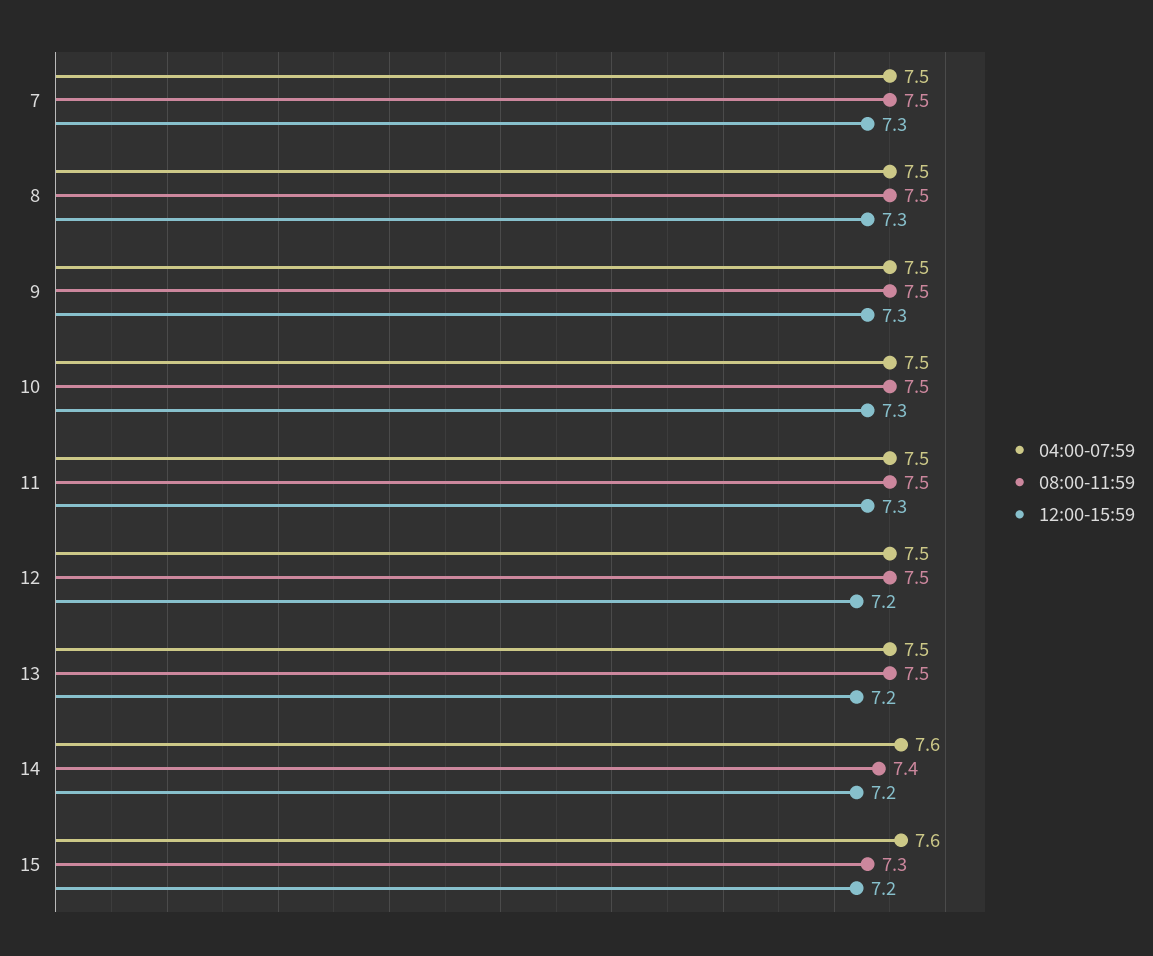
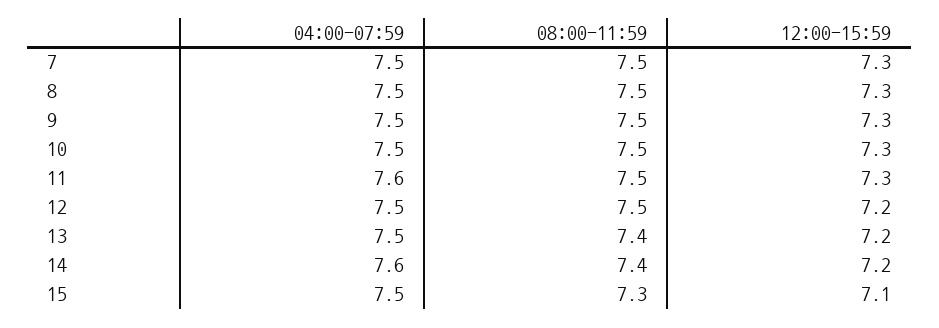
  {
    "04:00-07:59": {
      "7": 7.5,
      "8": 7.5,
      "9": 7.5,
      "10": 7.5,
-     "11": 7.5,
+     "11": 7.6,
      "12": 7.5,
      "13": 7.5,
      "14": 7.6,
-     "15": 7.6
+     "15": 7.5
    },
    "08:00-11:59": {
      "7": 7.5,
      "8": 7.5,
      "9": 7.5,
      "10": 7.5,
      "11": 7.5,
      "12": 7.5,
-     "13": 7.5,
+     "13": 7.4,
      "14": 7.4,
      "15": 7.3
    },
    "12:00-15:59": {
      "7": 7.3,
      "8": 7.3,
      "9": 7.3,
      "10": 7.3,
      "11": 7.3,
      "12": 7.2,
      "13": 7.2,
      "14": 7.2,
-     "15": 7.2
+     "15": 7.1
    }
  }

